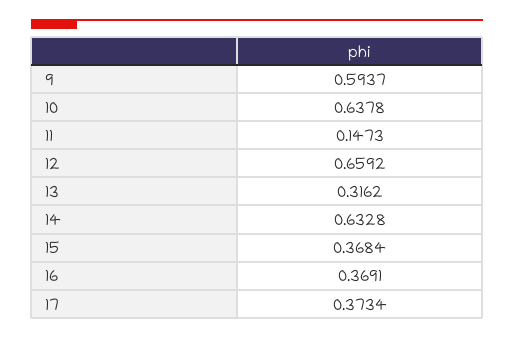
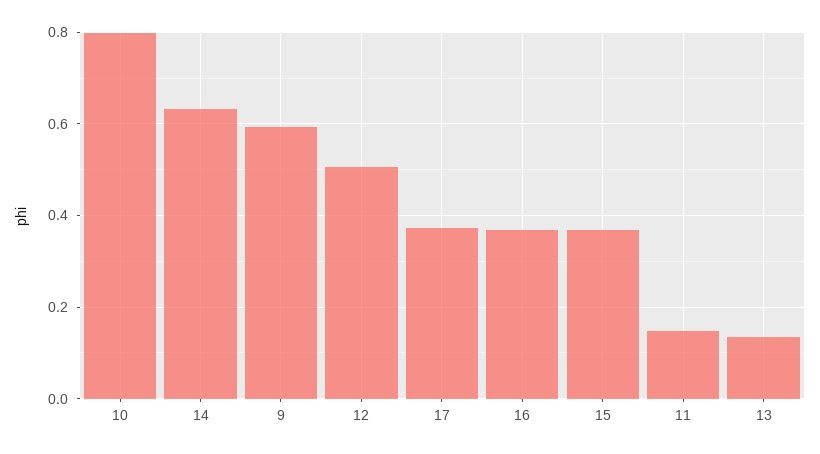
  {
    "9": 0.5937,
-   "10": 0.6378,
+   "10": 0.8,
    "11": 0.1473,
-   "12": 0.6592,
+   "12": 0.5,
-   "13": 0.3162,
+   "13": 0.14,
    "14": 0.6328,
    "15": 0.3684,
    "16": 0.3691,
    "17": 0.3734
  }

